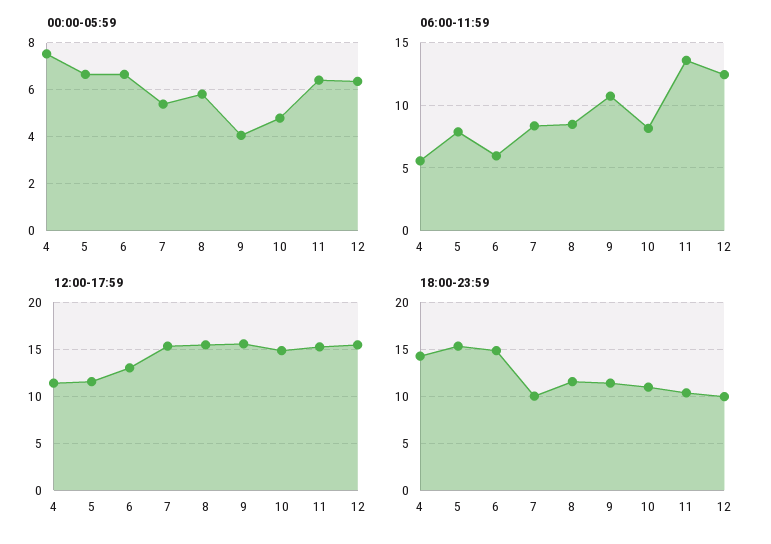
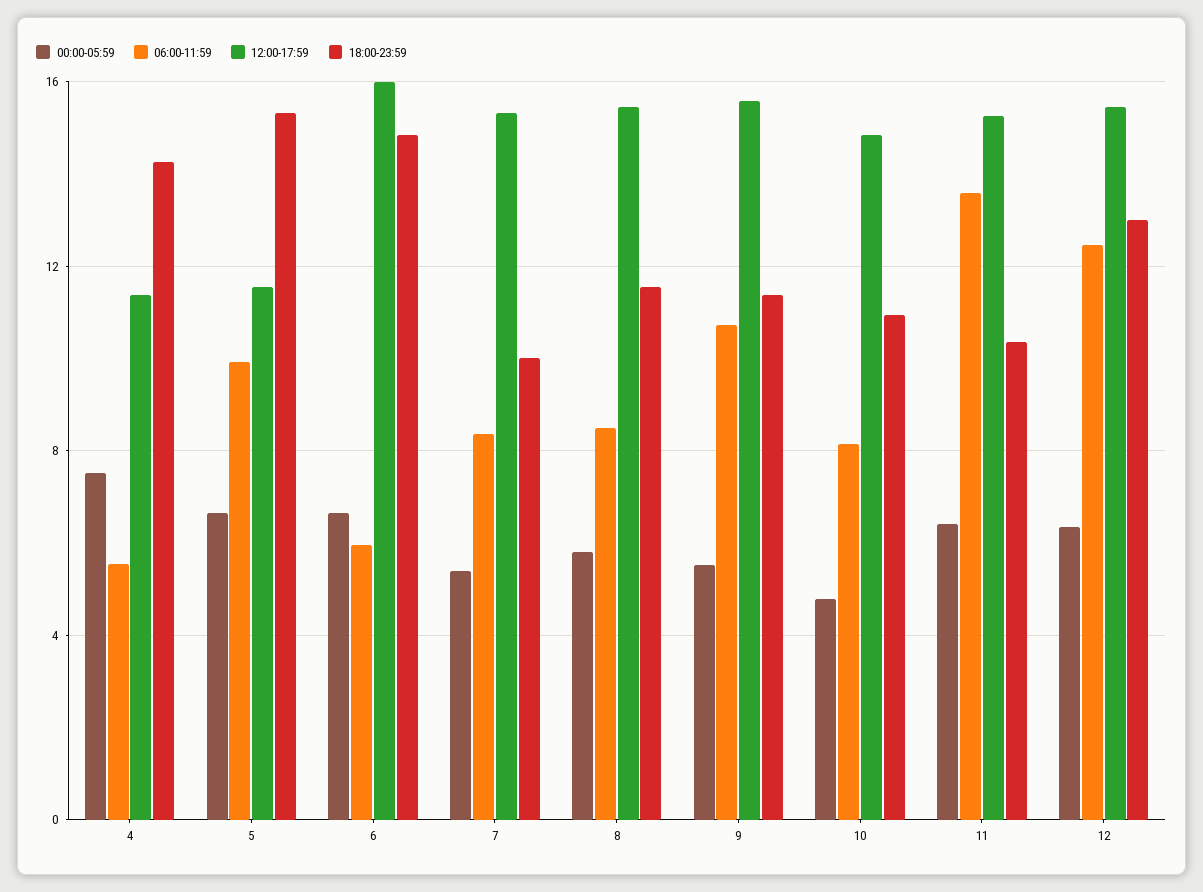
  {
    "00:00-05:59": {
      "4": 7.5,
      "5": 6.5,
      "6": 6.5,
      "7": 5.5,
      "8": 6,
-     "9": 4,
+     "9": 5.5,
      "10": 5,
      "11": 6.5,
      "12": 6.5
    },
    "06:00-11:59": {
      "4": 5.5,
-     "5": 8,
+     "5": 10,
      "6": 6,
      "7": 8.5,
      "8": 8.5,
      "9": 10.5,
      "10": 8,
      "11": 13.5,
      "12": 12.5
    },
    "12:00-17:59": {
      "4": 11.5,
      "5": 11.5,
-     "6": 13,
+     "6": 16,
      "7": 15.5,
      "8": 15.5,
      "9": 15.5,
      "10": 15,
      "11": 15.5,
      "12": 15.5
    },
    "18:00-23:59": {
      "4": 14.5,
      "5": 15.5,
      "6": 15,
      "7": 10,
      "8": 11.5,
      "9": 11.5,
      "10": 11,
      "11": 10.5,
-     "12": 10
+     "12": 13
    }
  }

